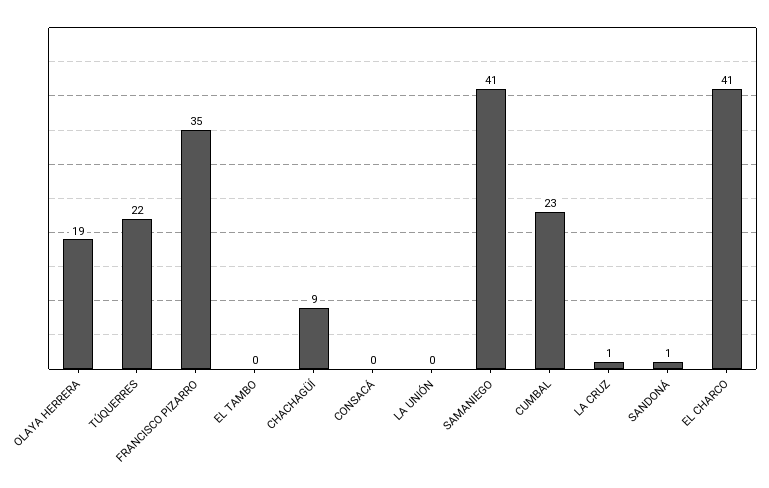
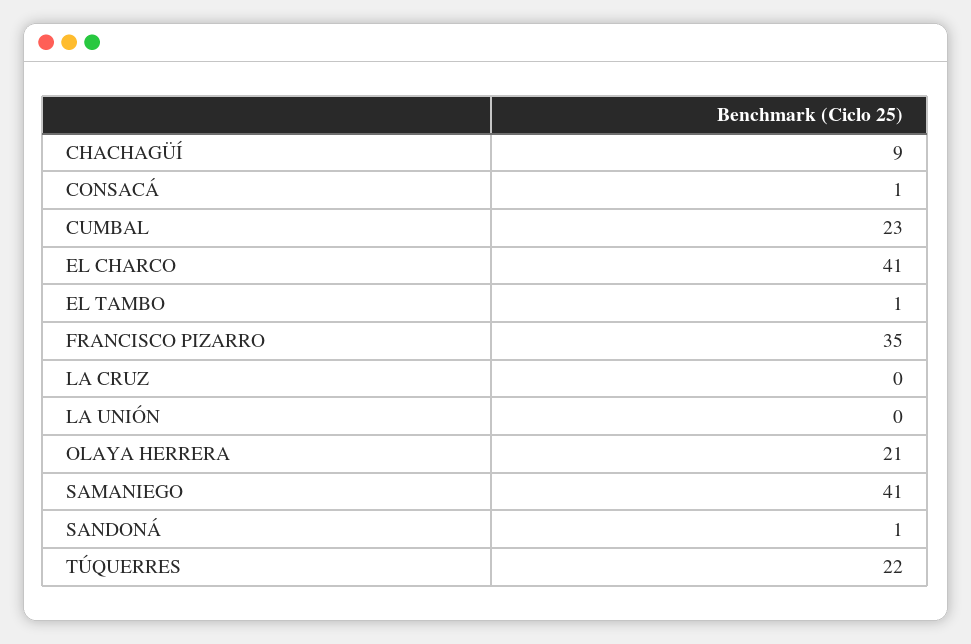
  {
-   "OLAYA HERRERA": 19,
+   "OLAYA HERRERA": 21,
    "TÚQUERRES": 22,
    "FRANCISCO PIZARRO": 35,
-   "EL TAMBO": 0,
+   "EL TAMBO": 1,
    "CHACHAGÜÍ": 9,
-   "CONSACÁ": 0,
+   "CONSACÁ": 1,
    "LA UNIÓN": 0,
    "SAMANIEGO": 41,
    "CUMBAL": 23,
-   "LA CRUZ": 1,
+   "LA CRUZ": 0,
    "SANDONÁ": 1,
    "EL CHARCO": 41
  }

